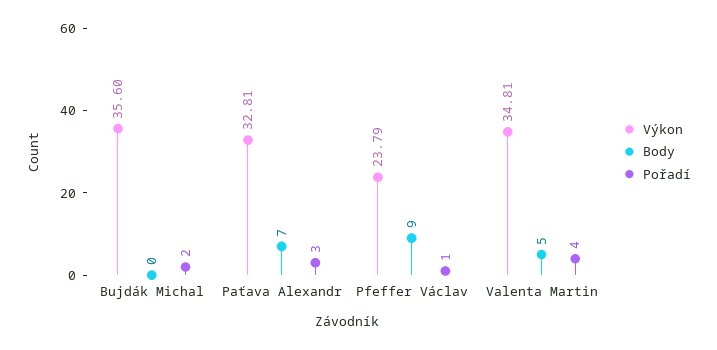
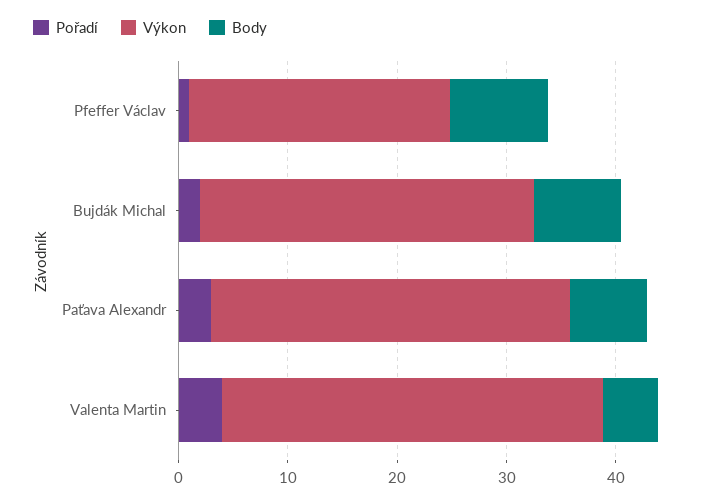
  {
    "Výkon": {
-     "Bujdák Michal": 35.6,
+     "Bujdák Michal": 30,
      "Paťava Alexandr": 32.81,
      "Pfeffer Václav": 23.79,
      "Valenta Martin": 34.81
    },
    "Body": {
-     "Bujdák Michal": 0,
+     "Bujdák Michal": 8,
      "Paťava Alexandr": 7,
      "Pfeffer Václav": 9,
      "Valenta Martin": 5
    },
    "Pořadí": {
      "Bujdák Michal": 2,
      "Paťava Alexandr": 3,
      "Pfeffer Václav": 1,
      "Valenta Martin": 4
    }
  }

